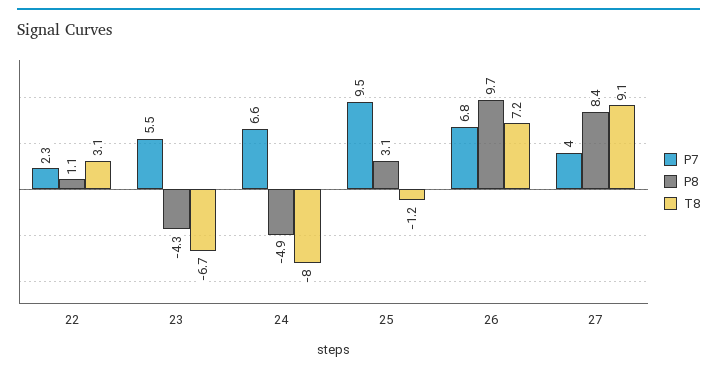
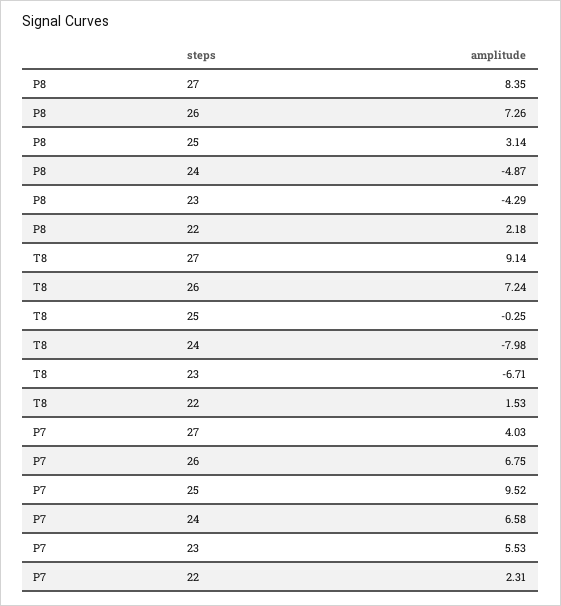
  {
    "P7": {
      "22": 2.31,
      "23": 5.53,
      "24": 6.58,
      "25": 9.52,
      "26": 6.75,
      "27": 4.03
    },
    "P8": {
-     "22": 1.1,
+     "22": 2.18,
      "23": -4.29,
      "24": -4.87,
      "25": 3.14,
-     "26": 9.7,
+     "26": 7.26,
      "27": 8.35
    },
    "T8": {
-     "22": 3.1,
+     "22": 1.53,
      "23": -6.71,
      "24": -7.98,
-     "25": -1.2,
+     "25": -0.25,
      "26": 7.24,
      "27": 9.14
    }
  }

